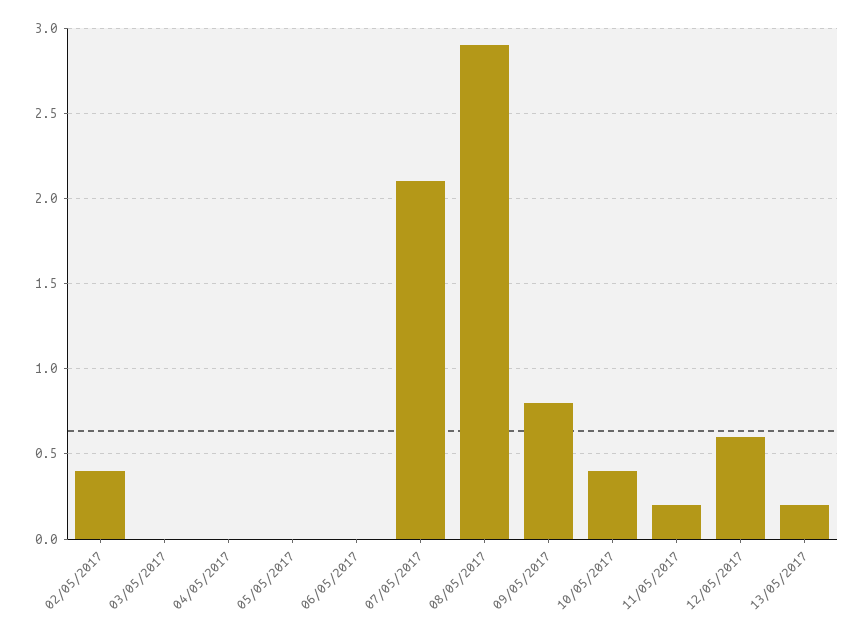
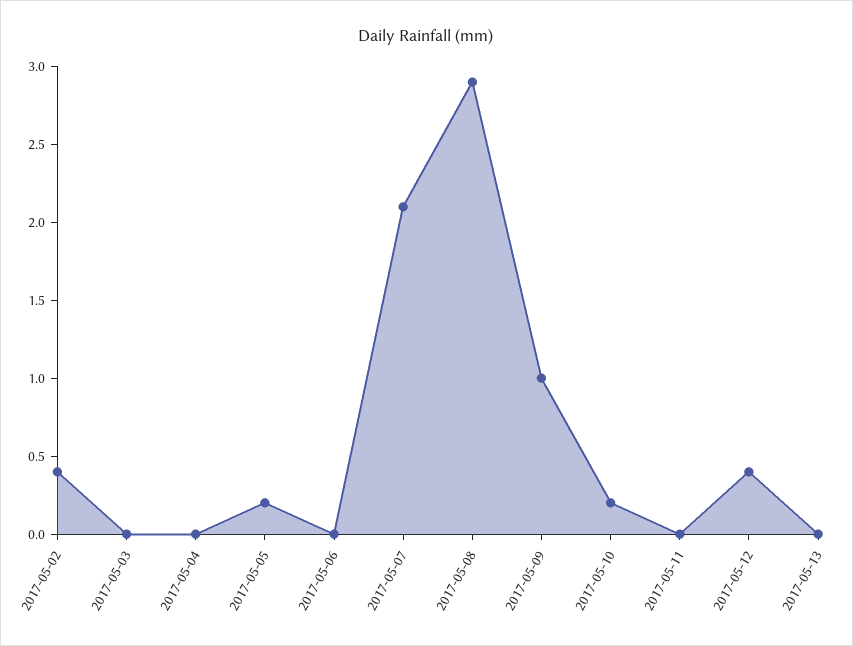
  {
    "02/05/2017": 0.4,
    "03/05/2017": 0,
    "04/05/2017": 0,
-   "05/05/2017": 0,
+   "05/05/2017": 0.2,
    "06/05/2017": 0,
    "07/05/2017": 2.1,
    "08/05/2017": 2.9,
-   "09/05/2017": 0.8,
+   "09/05/2017": 1,
-   "10/05/2017": 0.4,
+   "10/05/2017": 0.2,
-   "11/05/2017": 0.2,
+   "11/05/2017": 0,
-   "12/05/2017": 0.6,
+   "12/05/2017": 0.4,
-   "13/05/2017": 0.2
+   "13/05/2017": 0
  }

